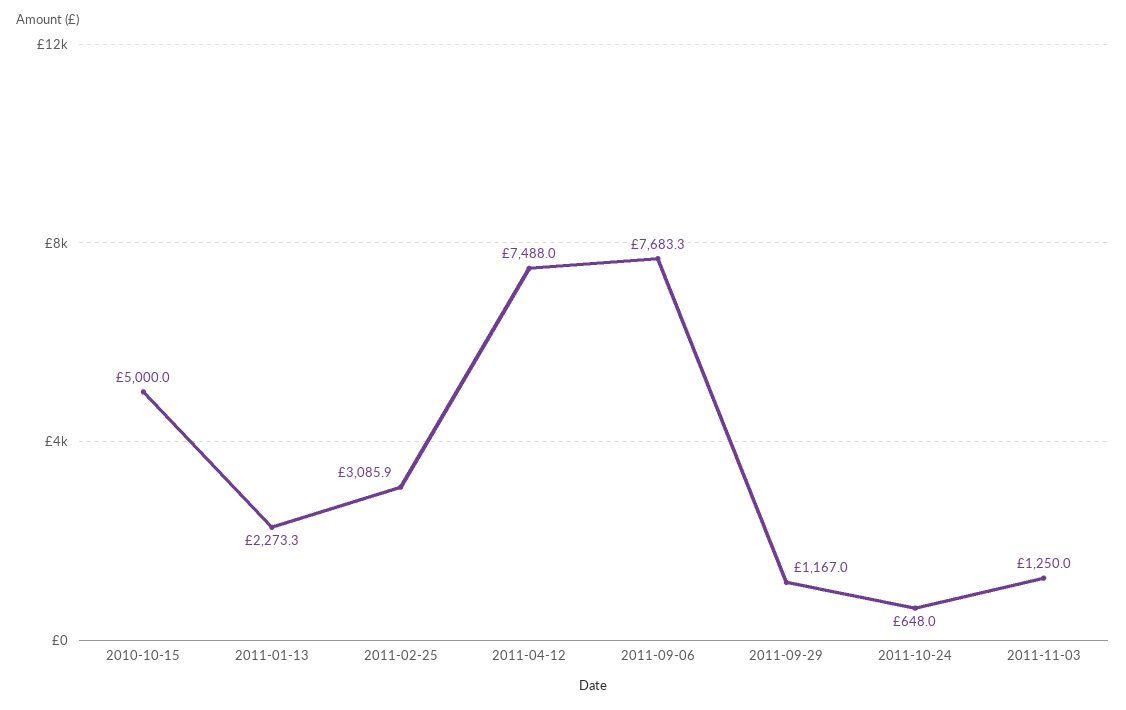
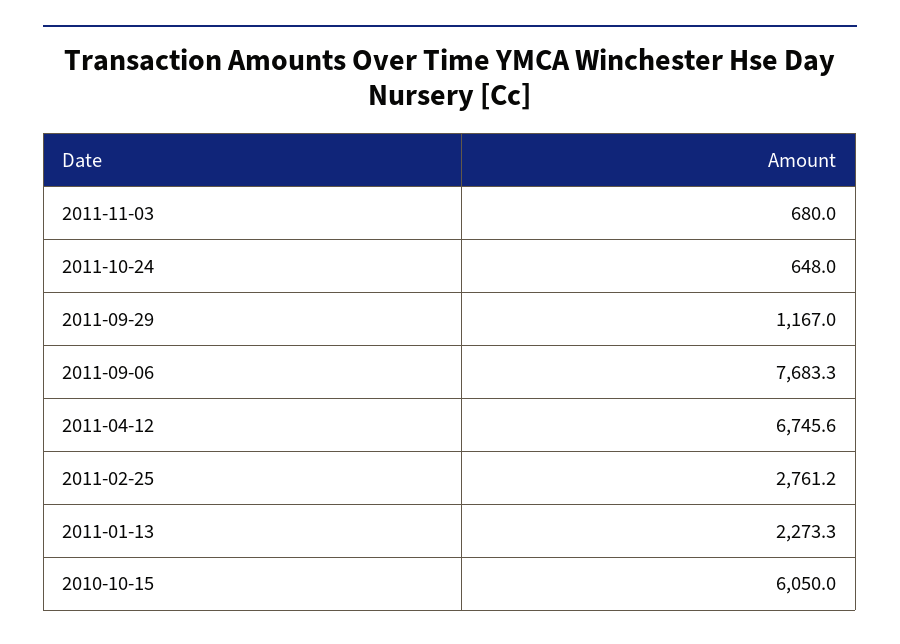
  {
-   "2010-10-15": 5000,
+   "2010-10-15": 6050,
    "2011-01-13": 2273.3,
-   "2011-02-25": 3085.9,
+   "2011-02-25": 2761.2,
-   "2011-04-12": 7488,
+   "2011-04-12": 6745.6,
    "2011-09-06": 7683.3,
    "2011-09-29": 1167,
    "2011-10-24": 648,
-   "2011-11-03": 1250
+   "2011-11-03": 680
  }

